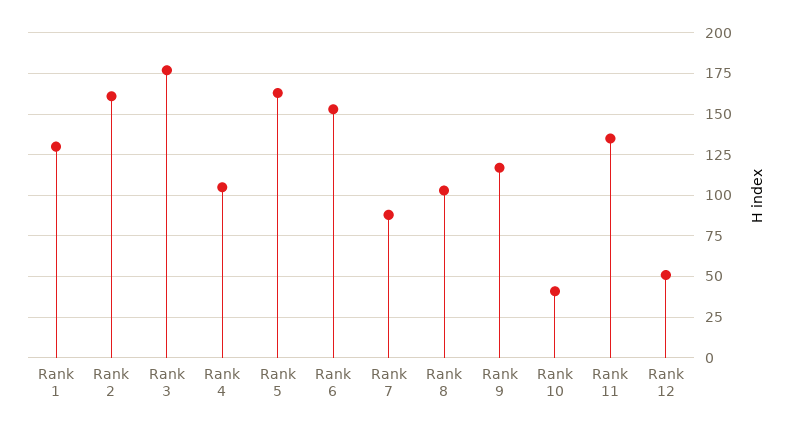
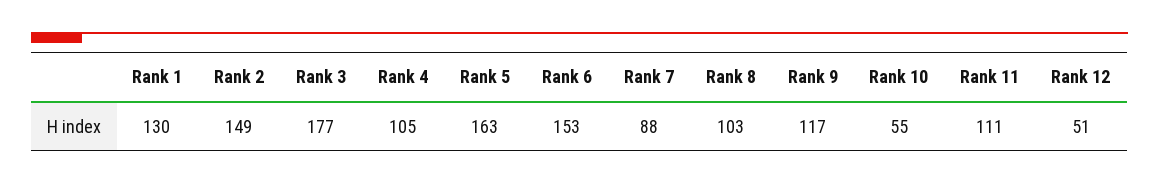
  {
    "Rank 1": 130,
-   "Rank 2": 160,
+   "Rank 2": 149,
    "Rank 3": 177,
    "Rank 4": 105,
    "Rank 5": 163,
    "Rank 6": 153,
    "Rank 7": 88,
    "Rank 8": 103,
    "Rank 9": 117,
-   "Rank 10": 40,
+   "Rank 10": 55,
-   "Rank 11": 135,
+   "Rank 11": 111,
    "Rank 12": 51
  }

